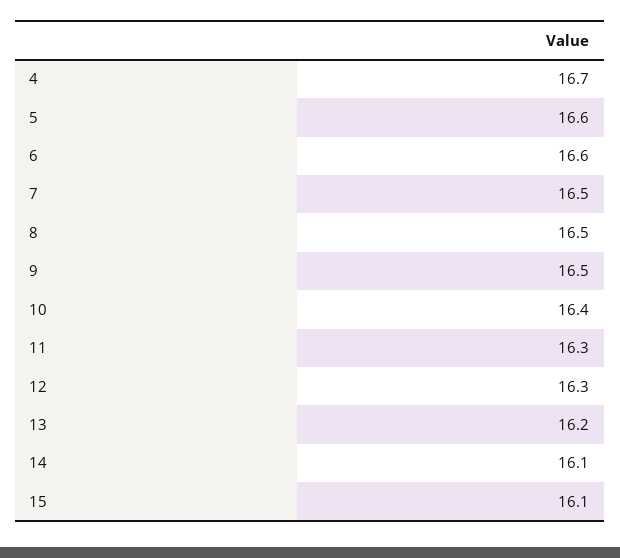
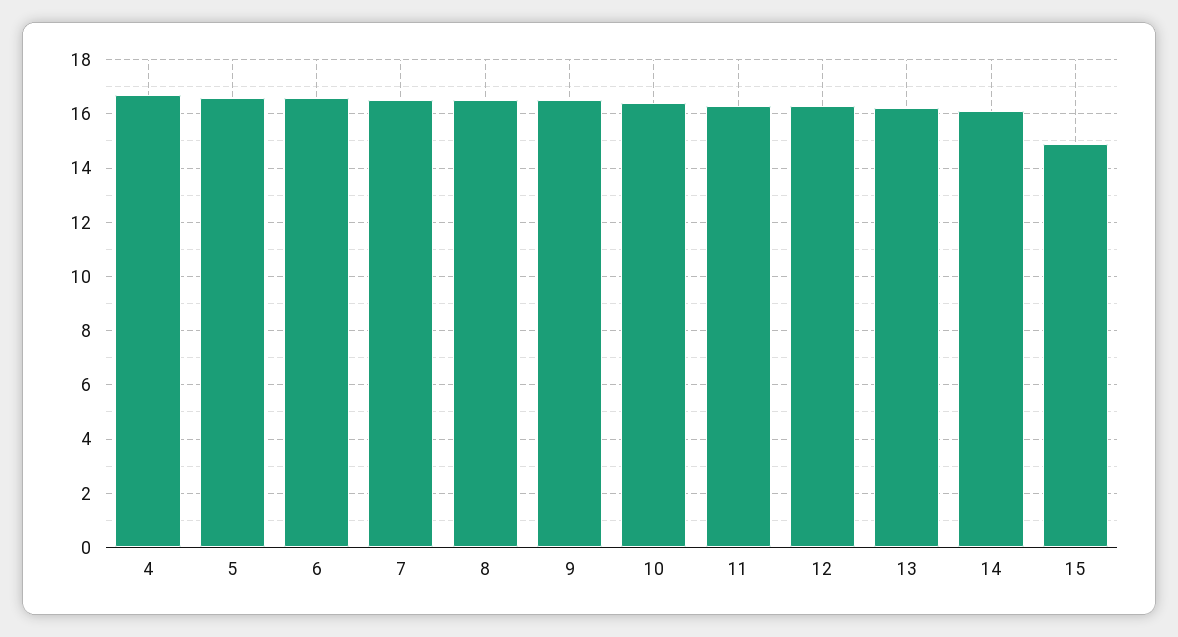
  {
    "4": 16.7,
    "5": 16.6,
    "6": 16.6,
    "7": 16.5,
    "8": 16.5,
    "9": 16.5,
    "10": 16.4,
    "11": 16.3,
    "12": 16.3,
    "13": 16.2,
    "14": 16.1,
-   "15": 16.1
+   "15": 15
  }

